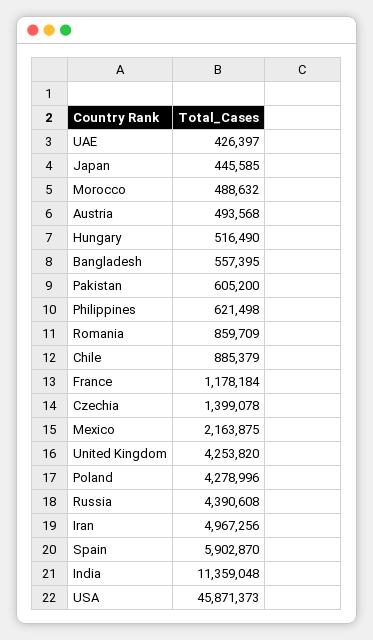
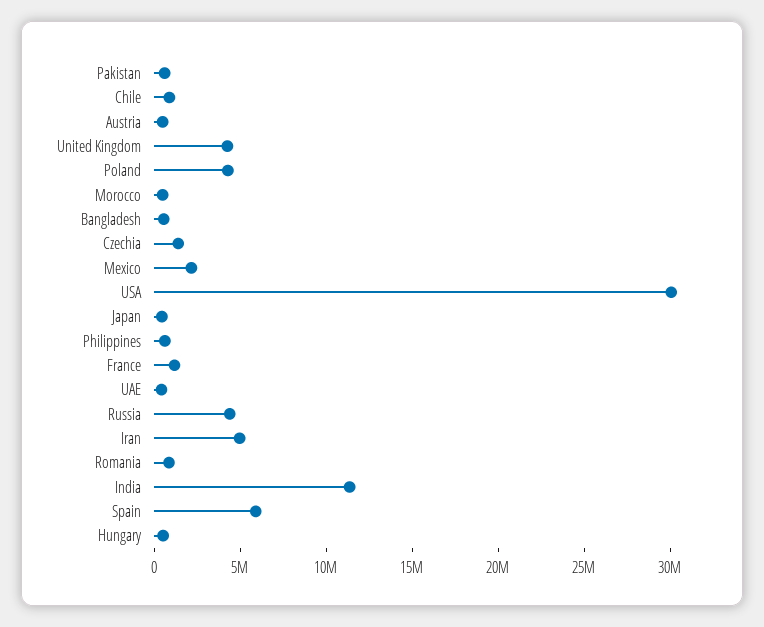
  {
    "UAE": 426397,
    "Japan": 445585,
    "Morocco": 488632,
    "Austria": 493568,
    "Hungary": 516490,
    "Bangladesh": 557395,
    "Pakistan": 605200,
    "Philippines": 621498,
    "Romania": 859709,
    "Chile": 885379,
    "France": 1178184,
    "Czechia": 1399078,
    "Mexico": 2163875,
    "United Kingdom": 4253820,
    "Poland": 4278996,
    "Russia": 4390608,
    "Iran": 4967256,
    "Spain": 5902870,
    "India": 11359048,
-   "USA": 45871373
+   "USA": 30000000
  }

